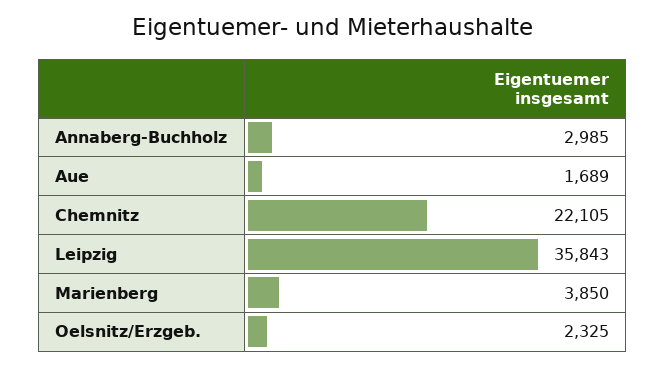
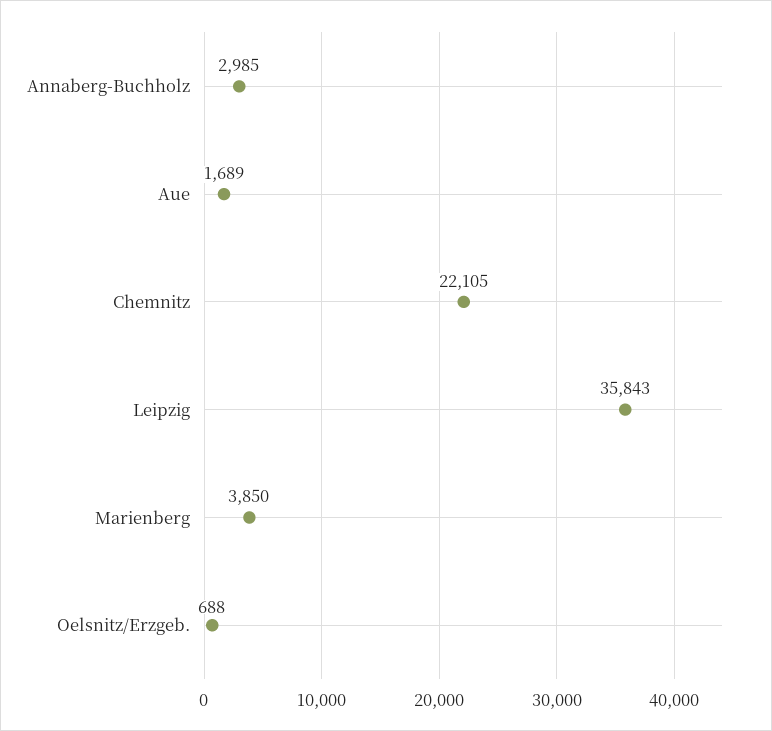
  {
    "Annaberg-Buchholz": 2985,
    "Aue": 1689,
    "Chemnitz": 22105,
    "Leipzig": 35843,
    "Marienberg": 3850,
-   "Oelsnitz/Erzgeb.": 2325
+   "Oelsnitz/Erzgeb.": 688
  }

